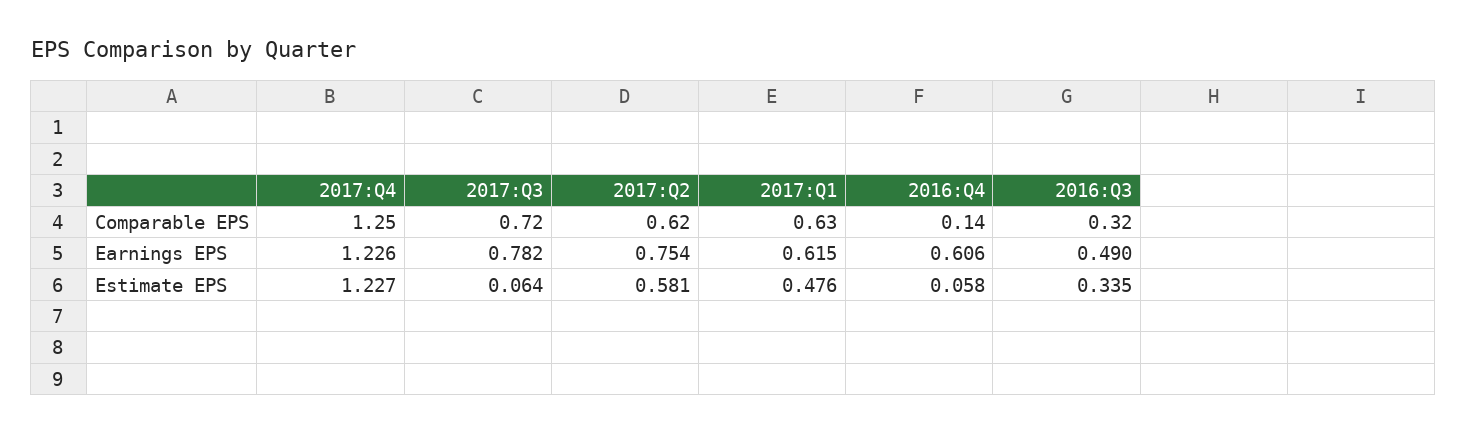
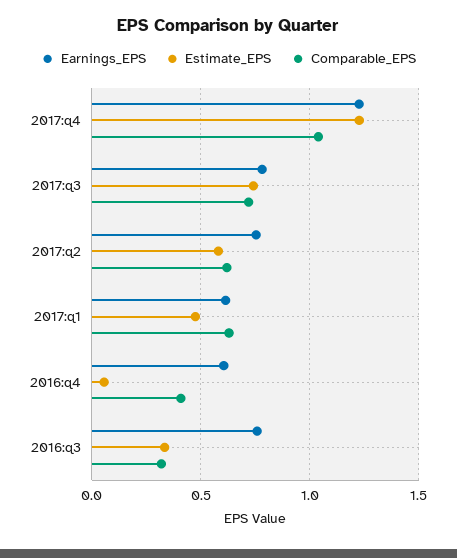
  {
    "Comparable EPS": {
-     "2017:Q4": 1.25,
+     "2017:Q4": 1.05,
      "2017:Q3": 0.72,
      "2017:Q2": 0.62,
      "2017:Q1": 0.63,
-     "2016:Q4": 0.14,
+     "2016:Q4": 0.4,
      "2016:Q3": 0.32
    },
    "Earnings EPS": {
      "2017:Q4": 1.226,
      "2017:Q3": 0.782,
      "2017:Q2": 0.754,
      "2017:Q1": 0.615,
      "2016:Q4": 0.606,
-     "2016:Q3": 0.49
+     "2016:Q3": 0.75
    },
    "Estimate EPS": {
      "2017:Q4": 1.227,
-     "2017:Q3": 0.064,
+     "2017:Q3": 0.75,
      "2017:Q2": 0.581,
      "2017:Q1": 0.476,
      "2016:Q4": 0.058,
      "2016:Q3": 0.335
    }
  }

